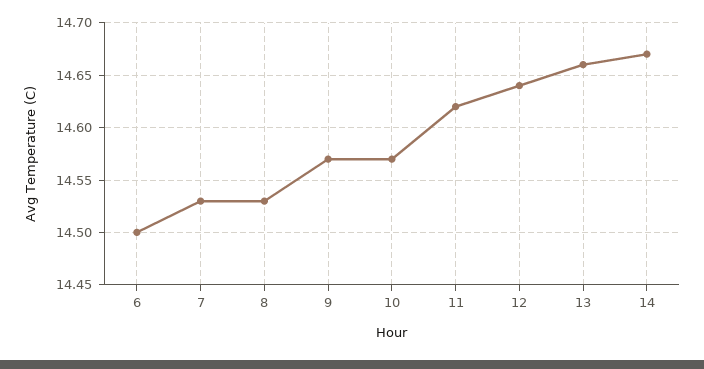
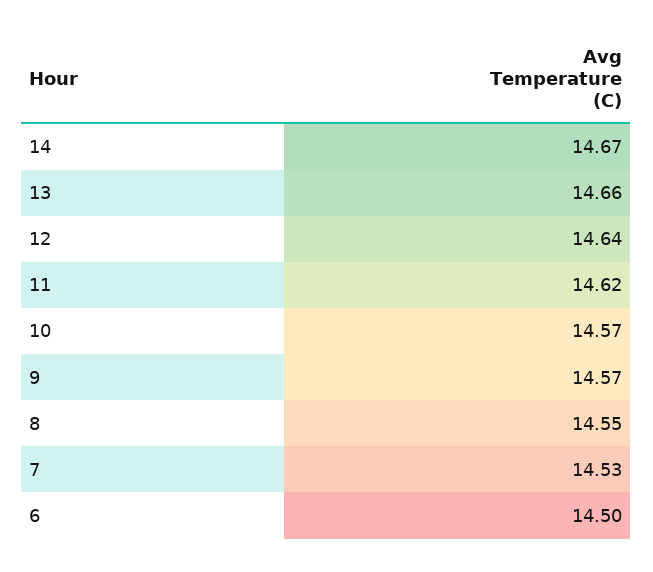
  {
    "6": 14.5,
    "7": 14.53,
-   "8": 14.53,
+   "8": 14.55,
    "9": 14.57,
    "10": 14.57,
    "11": 14.62,
    "12": 14.64,
    "13": 14.66,
    "14": 14.67
  }

